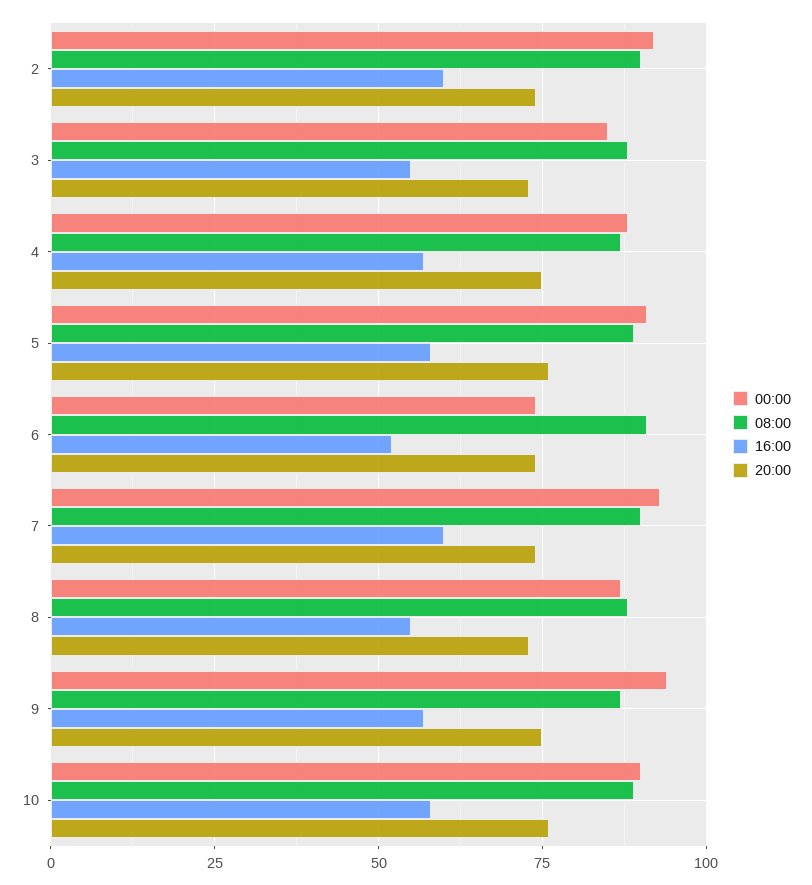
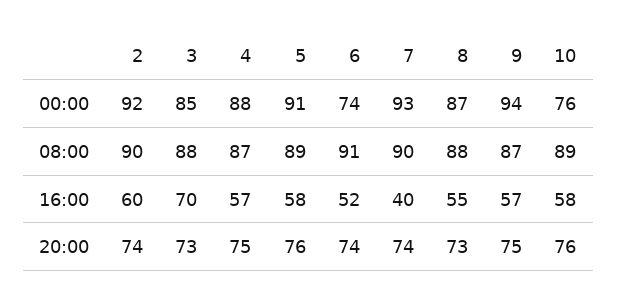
  {
    "00:00": {
      "2": 92,
      "3": 85,
      "4": 88,
      "5": 91,
      "6": 74,
      "7": 93,
      "8": 87,
      "9": 94,
-     "10": 90
+     "10": 76
    },
    "08:00": {
      "2": 90,
      "3": 88,
      "4": 87,
      "5": 89,
      "6": 91,
      "7": 90,
      "8": 88,
      "9": 87,
      "10": 89
    },
    "16:00": {
      "2": 60,
-     "3": 55,
+     "3": 70,
      "4": 57,
      "5": 58,
      "6": 52,
-     "7": 60,
+     "7": 40,
      "8": 55,
      "9": 57,
      "10": 58
    },
    "20:00": {
      "2": 74,
      "3": 73,
      "4": 75,
      "5": 76,
      "6": 74,
      "7": 74,
      "8": 73,
      "9": 75,
      "10": 76
    }
  }

